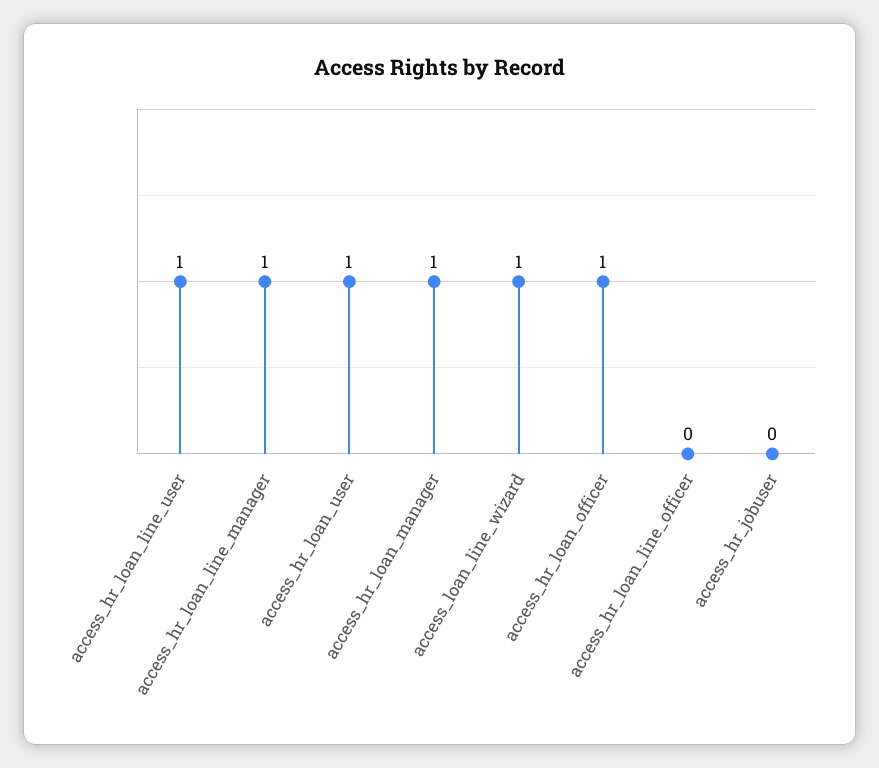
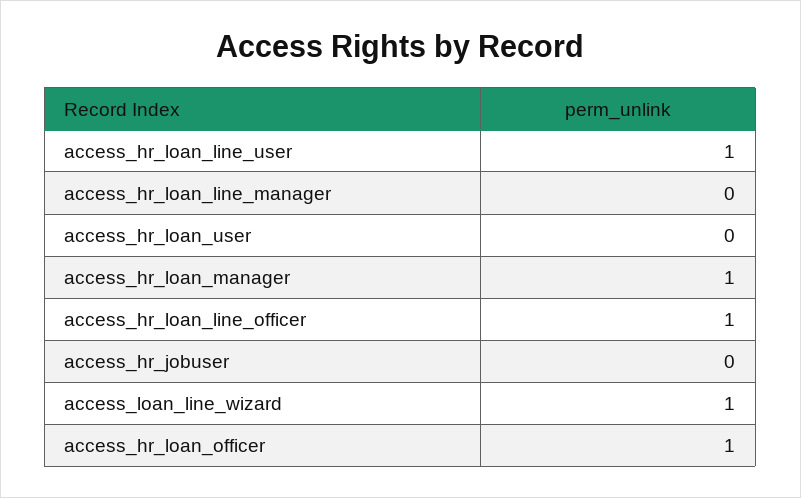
  {
    "access_hr_loan_line_user": 1,
-   "access_hr_loan_line_manager": 1,
+   "access_hr_loan_line_manager": 0,
-   "access_hr_loan_user": 1,
+   "access_hr_loan_user": 0,
    "access_hr_loan_manager": 1,
    "access_loan_line_wizard": 1,
    "access_hr_loan_officer": 1,
-   "access_hr_loan_line_officer": 0,
+   "access_hr_loan_line_officer": 1,
    "access_hr_jobuser": 0
  }

